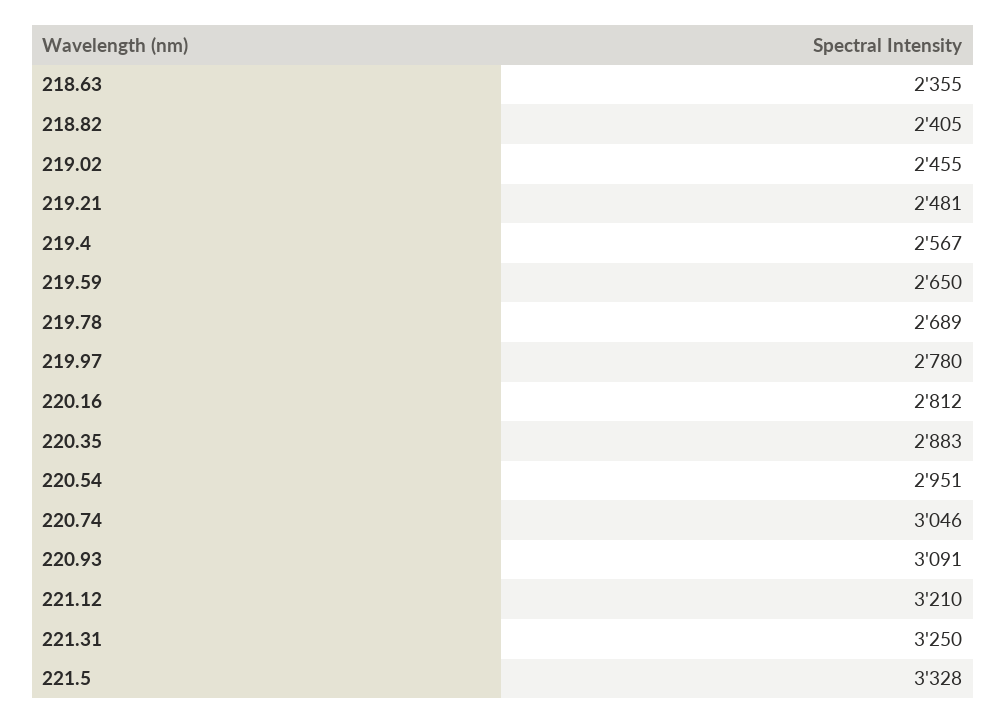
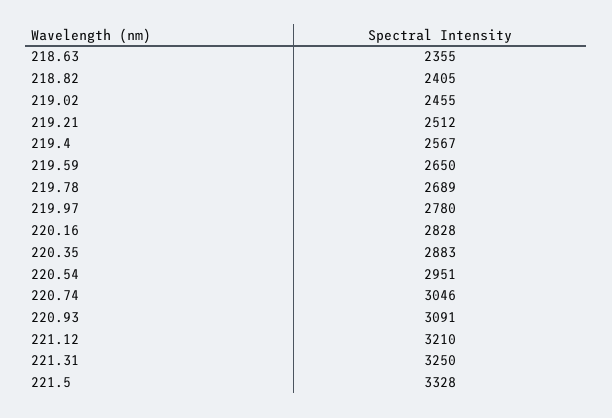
  {
    "218.63": 2355,
    "218.82": 2405,
    "219.02": 2455,
-   "219.21": 2481,
+   "219.21": 2512,
    "219.4": 2567,
    "219.59": 2650,
    "219.78": 2689,
    "219.97": 2780,
-   "220.16": 2812,
+   "220.16": 2828,
    "220.35": 2883,
    "220.54": 2951,
    "220.74": 3046,
    "220.93": 3091,
    "221.12": 3210,
    "221.31": 3250,
    "221.5": 3328
  }

